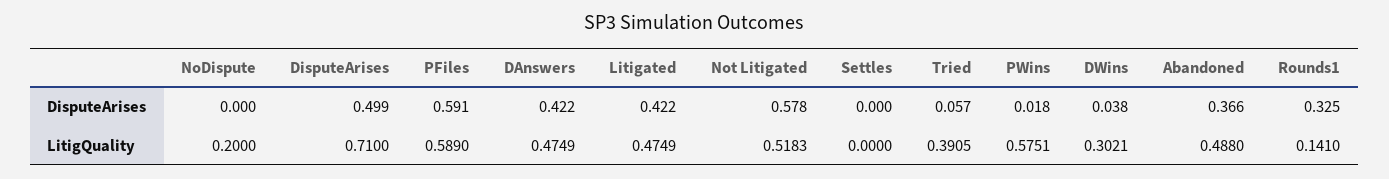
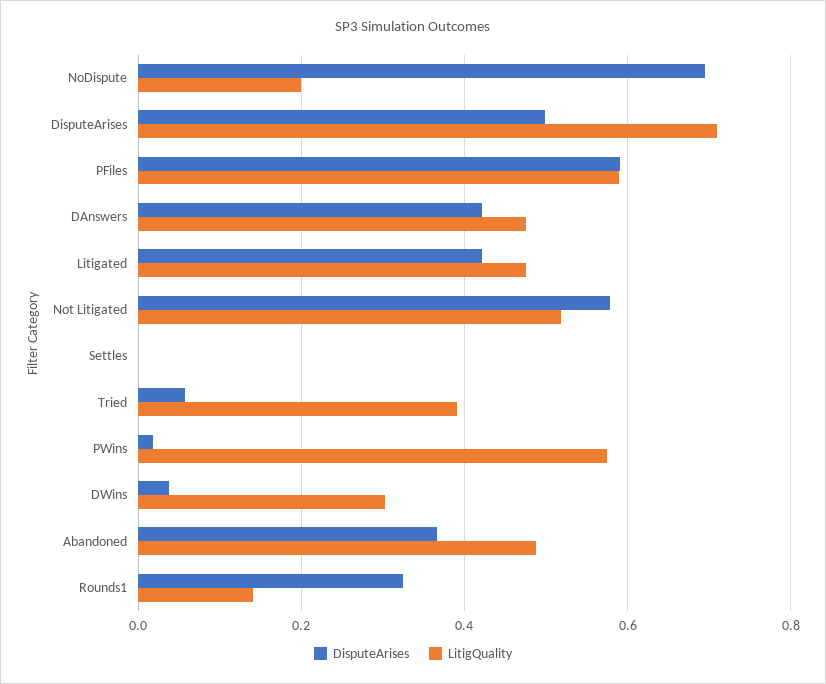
  {
    "DisputeArises": {
-     "NoDispute": 0,
+     "NoDispute": 0.7,
      "DisputeArises": 0.499,
      "PFiles": 0.591,
      "DAnswers": 0.422,
      "Litigated": 0.422,
      "Not Litigated": 0.578,
      "Settles": 0,
      "Tried": 0.057,
      "PWins": 0.018,
      "DWins": 0.038,
      "Abandoned": 0.366,
      "Rounds1": 0.325
    },
    "LitigQuality": {
      "NoDispute": 0.2,
      "DisputeArises": 0.71,
      "PFiles": 0.589,
      "DAnswers": 0.4749,
      "Litigated": 0.4749,
      "Not Litigated": 0.5183,
      "Settles": 0,
      "Tried": 0.3905,
      "PWins": 0.5751,
      "DWins": 0.3021,
      "Abandoned": 0.488,
      "Rounds1": 0.141
    }
  }

